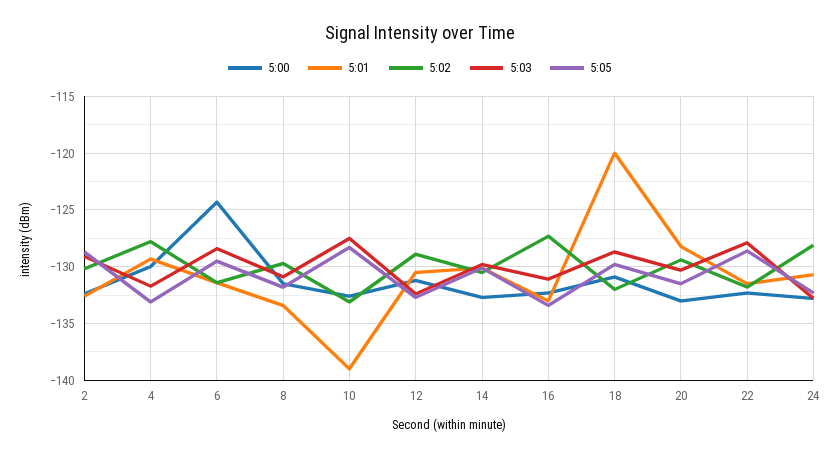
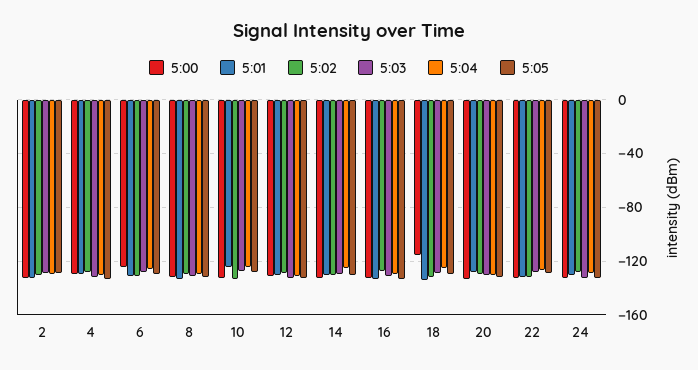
  {
    "5:00": {
      "2": -132,
      "4": -130,
      "6": -124,
      "8": -132,
      "10": -133,
      "12": -131,
      "14": -133,
      "16": -132,
-     "18": -131,
+     "18": -115,
      "20": -133,
      "22": -132,
      "24": -133
    },
    "5:01": {
      "2": -133,
      "4": -129,
      "6": -131,
      "8": -133,
-     "10": -139,
+     "10": -125,
      "12": -131,
      "14": -130,
      "16": -133,
-     "18": -120,
+     "18": -135,
      "20": -128,
      "22": -132,
      "24": -131
    },
    "5:02": {
      "2": -130,
      "4": -128,
      "6": -131,
      "8": -130,
      "10": -133,
      "12": -129,
      "14": -131,
      "16": -127,
      "18": -132,
      "20": -129,
      "22": -132,
      "24": -128
    },
    "5:03": {
      "2": -129,
      "4": -132,
      "6": -128,
      "8": -131,
      "10": -128,
      "12": -132,
      "14": -130,
      "16": -131,
      "18": -129,
      "20": -130,
      "22": -128,
      "24": -133
    },
    "5:05": {
      "2": -129,
      "4": -133,
      "6": -130,
      "8": -132,
      "10": -128,
      "12": -133,
      "14": -130,
      "16": -133,
      "18": -130,
      "20": -132,
      "22": -129,
      "24": -132
-   }
+   },
+   "5:04": {
+     "2": -130,
+     "4": -130,
+     "6": -125,
+     "8": -130,
+     "10": -125,
+     "12": -130,
+     "14": -125,
+     "16": -130,
+     "18": -125,
+     "20": -130,
+     "22": -125,
+     "24": -130
+   }
  }

